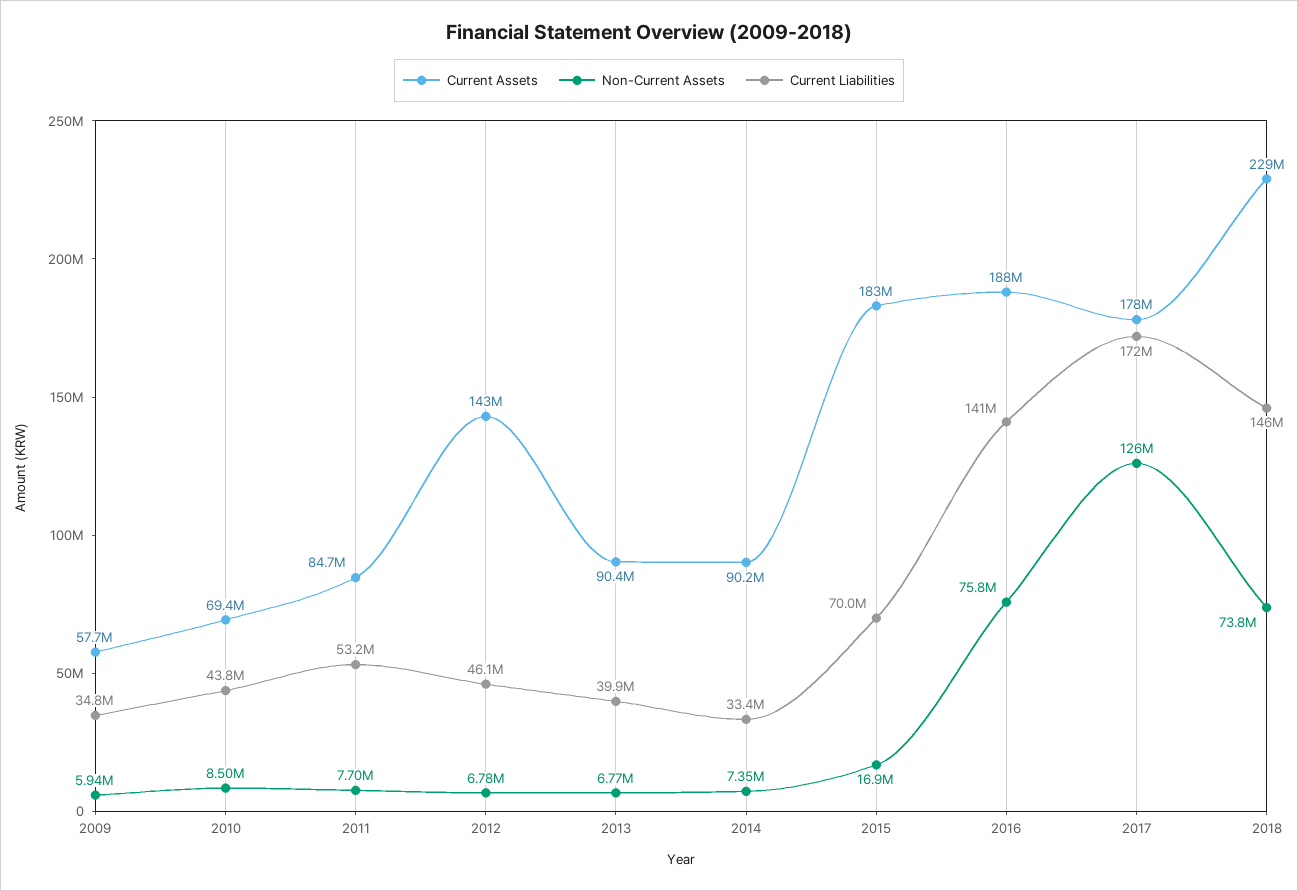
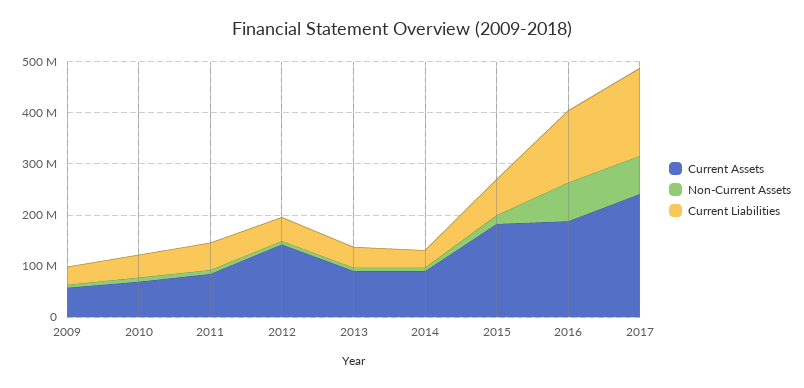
  {
    "Current Assets": {
      "2009": 57700000,
      "2010": 69400000,
      "2011": 84700000,
      "2012": 143000000,
      "2013": 90400000,
      "2014": 90200000,
      "2015": 183000000,
      "2016": 188000000,
-     "2017": 178000000,
+     "2017": 240000000
-     "2018": 229000000
    },
    "Non-Current Assets": {
      "2009": 5940000,
      "2010": 8500000,
      "2011": 7700000,
      "2012": 6780000,
      "2013": 6770000,
      "2014": 7350000,
      "2015": 16900000,
      "2016": 75800000,
-     "2017": 126000000,
+     "2017": 80000000
-     "2018": 73800000
    },
    "Current Liabilities": {
      "2009": 34800000,
      "2010": 43800000,
      "2011": 53200000,
      "2012": 46100000,
      "2013": 39900000,
      "2014": 33400000,
      "2015": 70000000,
      "2016": 141000000,
-     "2017": 172000000,
+     "2017": 172000000
-     "2018": 146000000
    }
  }

